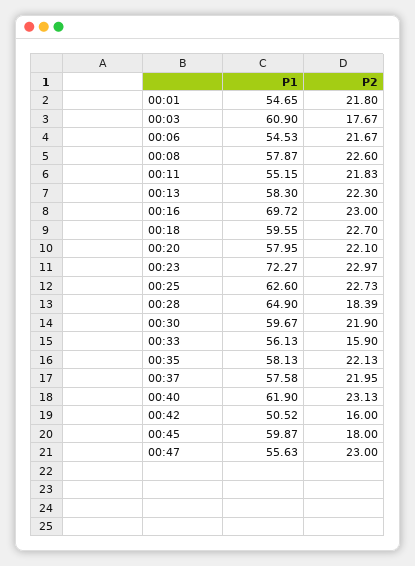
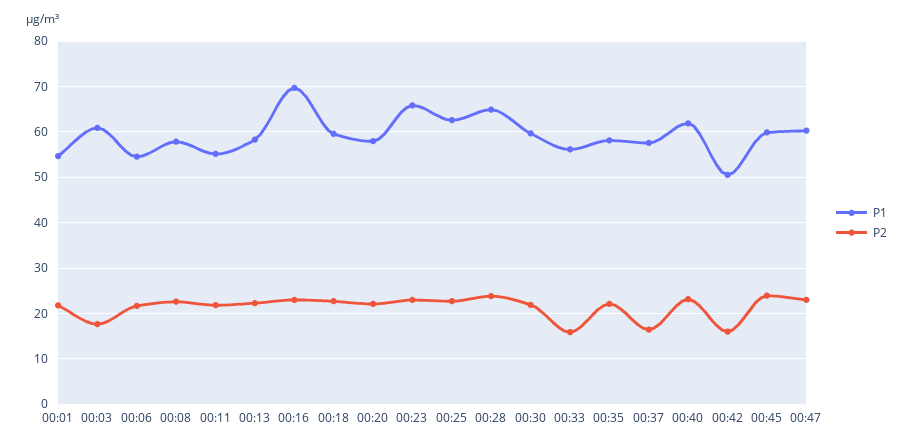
  {
    "P1": {
      "00:01": 54.65,
      "00:03": 60.9,
      "00:06": 54.53,
      "00:08": 57.87,
      "00:11": 55.15,
      "00:13": 58.3,
      "00:16": 69.72,
      "00:18": 59.55,
      "00:20": 57.95,
-     "00:23": 72.27,
+     "00:23": 66,
      "00:25": 62.6,
      "00:28": 64.9,
      "00:30": 59.67,
      "00:33": 56.13,
      "00:35": 58.13,
      "00:37": 57.58,
      "00:40": 61.9,
      "00:42": 50.52,
      "00:45": 59.87,
-     "00:47": 55.63
+     "00:47": 60
    },
    "P2": {
      "00:01": 21.8,
      "00:03": 17.67,
      "00:06": 21.67,
      "00:08": 22.6,
      "00:11": 21.83,
      "00:13": 22.3,
      "00:16": 23,
      "00:18": 22.7,
      "00:20": 22.1,
      "00:23": 22.97,
      "00:25": 22.73,
-     "00:28": 18.39,
+     "00:28": 24,
      "00:30": 21.9,
      "00:33": 15.9,
      "00:35": 22.13,
-     "00:37": 21.95,
+     "00:37": 16,
      "00:40": 23.13,
      "00:42": 16,
-     "00:45": 18,
+     "00:45": 24,
      "00:47": 23
    }
  }

